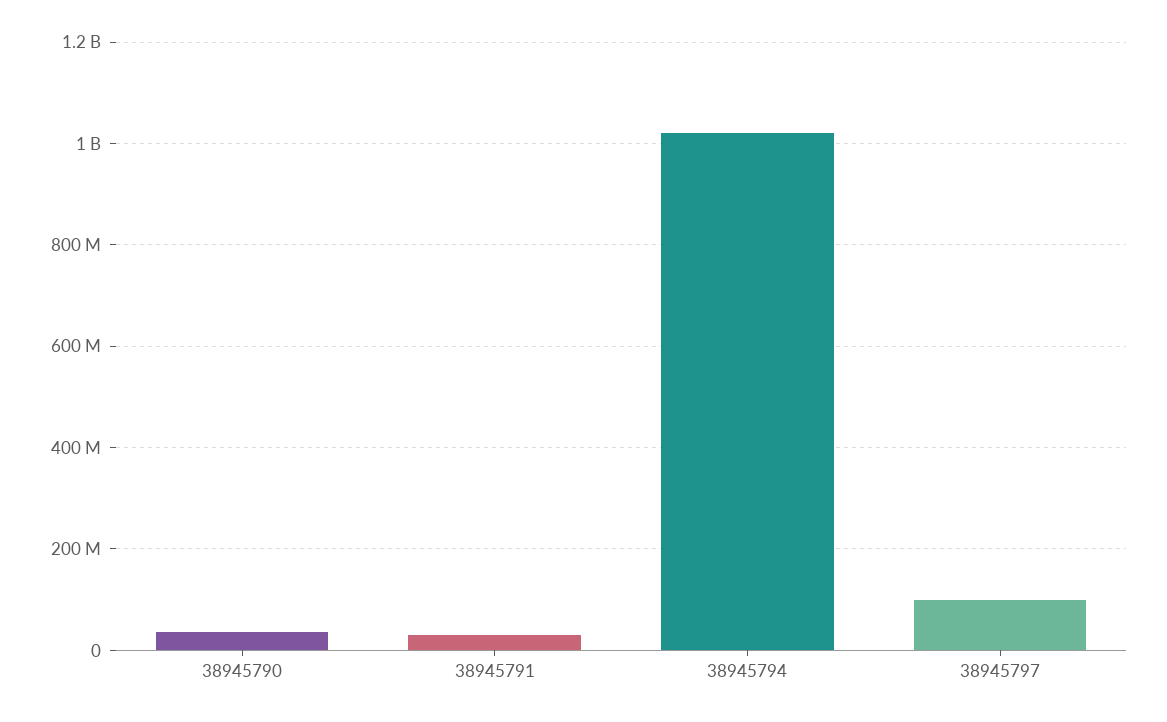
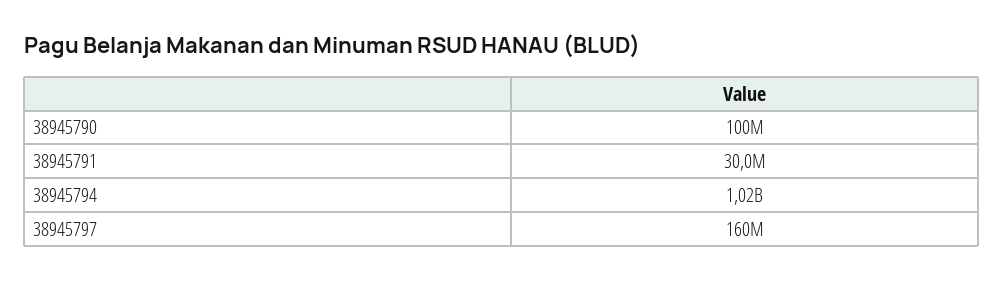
  {
-   "38945790": 40000000,
+   "38945790": 100000000,
    "38945791": 30000000,
    "38945794": 1020000000,
-   "38945797": 100000000
+   "38945797": 160000000
  }

